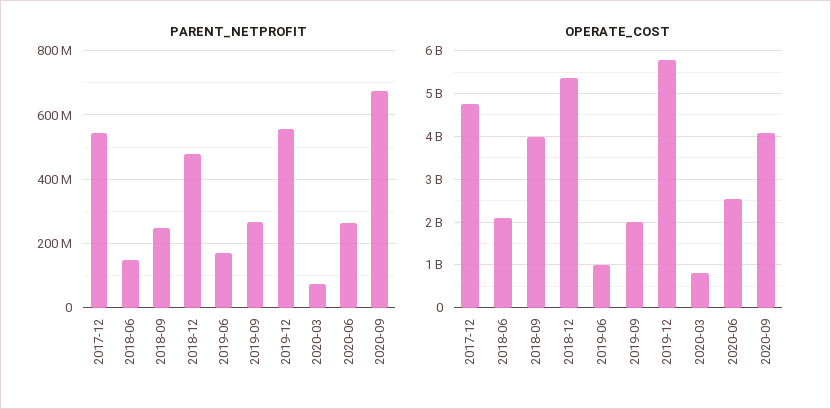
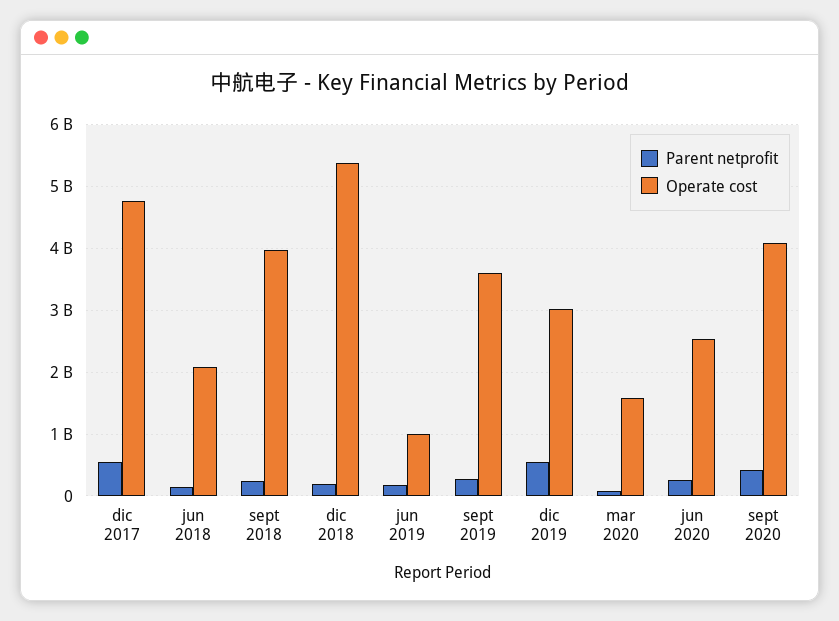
  {
    "PARENT_NETPROFIT": {
      "2017-12": 540000000,
      "2018-06": 140000000,
      "2018-09": 240000000,
-     "2018-12": 480000000,
+     "2018-12": 200000000,
      "2019-06": 160000000,
      "2019-09": 260000000,
      "2019-12": 560000000,
      "2020-03": 80000000,
      "2020-06": 260000000,
-     "2020-09": 680000000
+     "2020-09": 400000000
    },
    "OPERATE_COST": {
      "2017-12": 4800000000,
      "2018-06": 2100000000,
      "2018-09": 4000000000,
      "2018-12": 5400000000,
      "2019-06": 1000000000,
-     "2019-09": 2000000000,
+     "2019-09": 3600000000,
-     "2019-12": 5800000000,
+     "2019-12": 3000000000,
-     "2020-03": 800000000,
+     "2020-03": 1600000000,
      "2020-06": 2500000000,
      "2020-09": 4100000000
    }
  }

